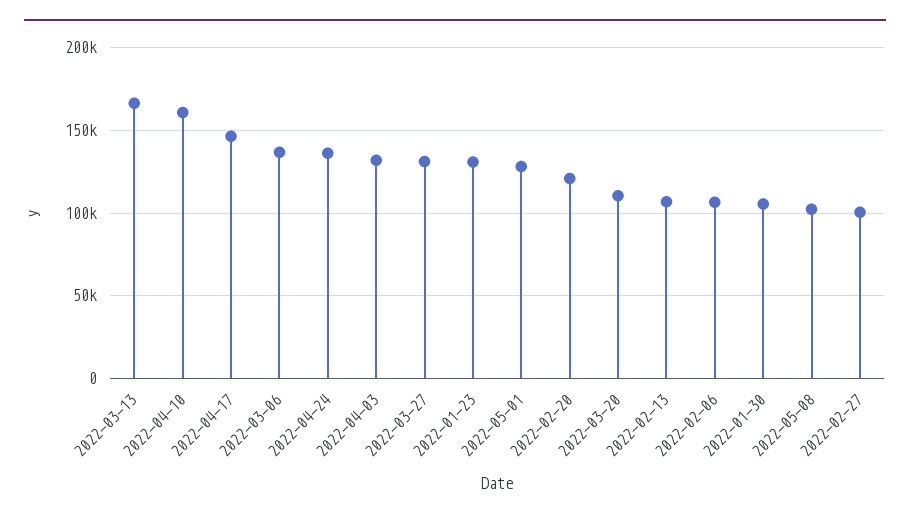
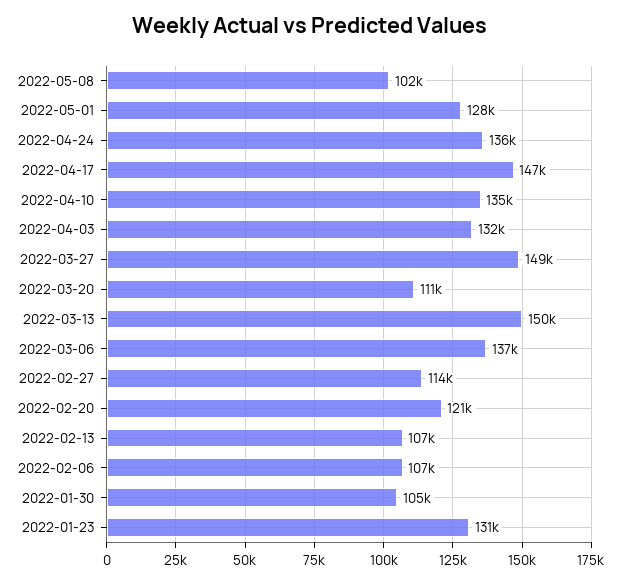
  {
-   "2022-03-13": 165000,
+   "2022-03-13": 150000,
-   "2022-04-10": 160000,
+   "2022-04-10": 135000,
    "2022-04-17": 147000,
    "2022-03-06": 137000,
    "2022-04-24": 136000,
    "2022-04-03": 132000,
-   "2022-03-27": 130000,
+   "2022-03-27": 149000,
    "2022-01-23": 131000,
    "2022-05-01": 128000,
    "2022-02-20": 121000,
    "2022-03-20": 111000,
    "2022-02-13": 107000,
    "2022-02-06": 107000,
    "2022-01-30": 105000,
    "2022-05-08": 102000,
-   "2022-02-27": 100000
+   "2022-02-27": 114000
  }

